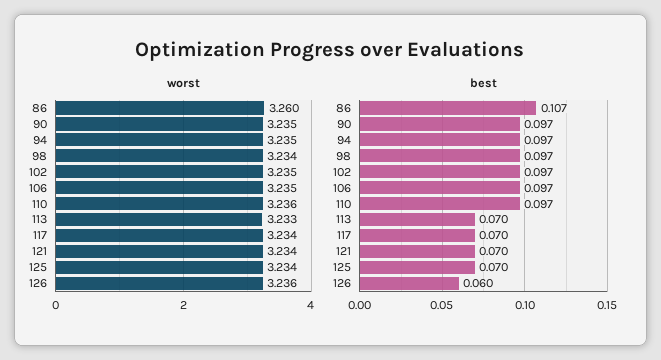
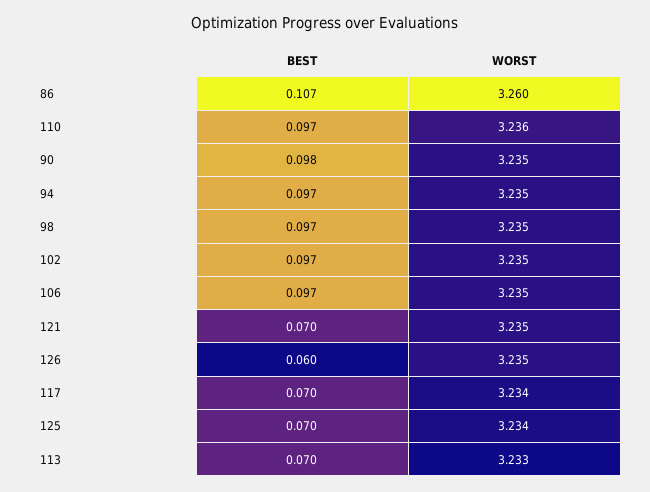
  {
    "worst": {
      "86": 3.26,
      "90": 3.235,
      "94": 3.235,
-     "98": 3.234,
+     "98": 3.235,
      "102": 3.235,
      "106": 3.235,
      "110": 3.236,
      "113": 3.233,
      "117": 3.234,
-     "121": 3.234,
+     "121": 3.235,
      "125": 3.234,
-     "126": 3.236
+     "126": 3.235
    },
    "best": {
      "86": 0.107,
-     "90": 0.097,
+     "90": 0.098,
      "94": 0.097,
      "98": 0.097,
      "102": 0.097,
      "106": 0.097,
      "110": 0.097,
      "113": 0.07,
      "117": 0.07,
      "121": 0.07,
      "125": 0.07,
      "126": 0.06
    }
  }

